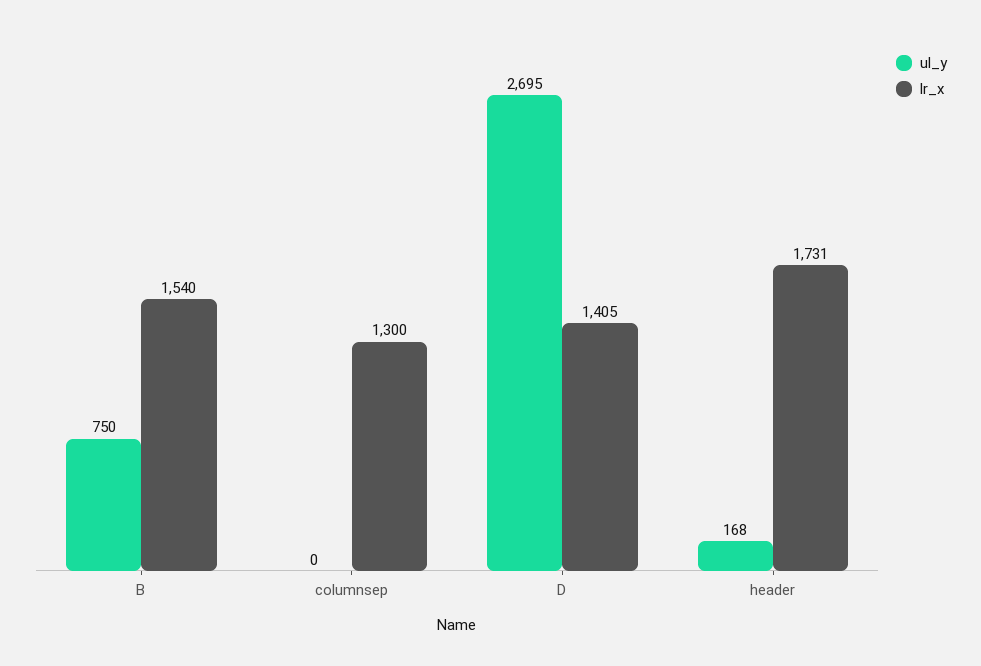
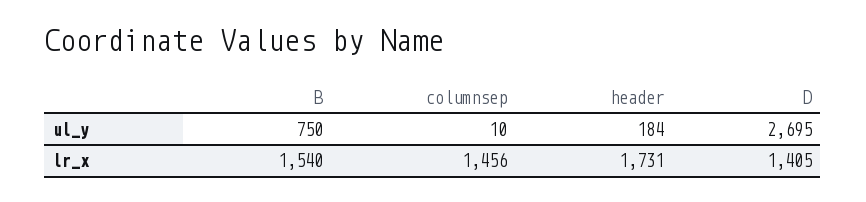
  {
    "ul_y": {
      "B": 750,
-     "columnsep": 0,
+     "columnsep": 10,
      "D": 2695,
-     "header": 168
+     "header": 184
    },
    "lr_x": {
      "B": 1540,
-     "columnsep": 1300,
+     "columnsep": 1456,
      "D": 1405,
      "header": 1731
    }
  }

